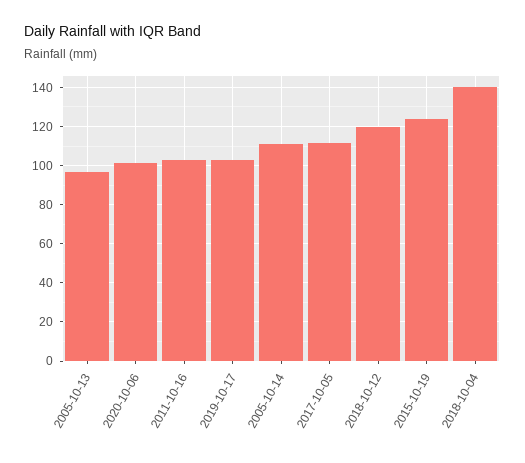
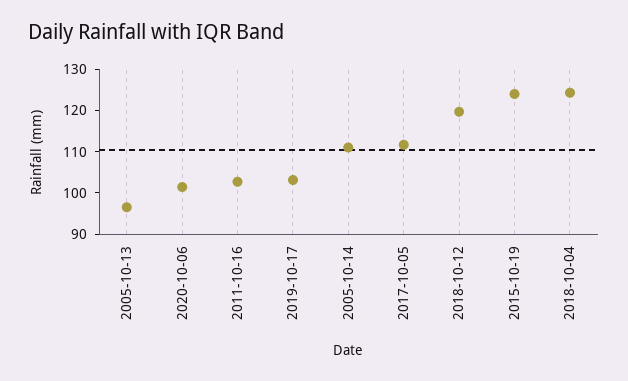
  {
    "2005-10-13": 96,
    "2020-10-06": 102,
    "2011-10-16": 102,
    "2019-10-17": 104,
    "2005-10-14": 112,
    "2017-10-05": 112,
    "2018-10-12": 120,
    "2015-10-19": 124,
-   "2018-10-04": 140
+   "2018-10-04": 124
  }

